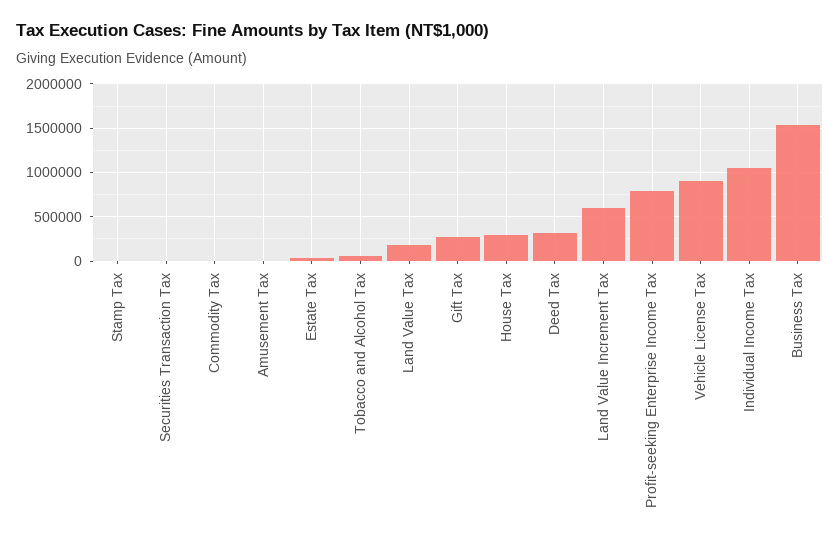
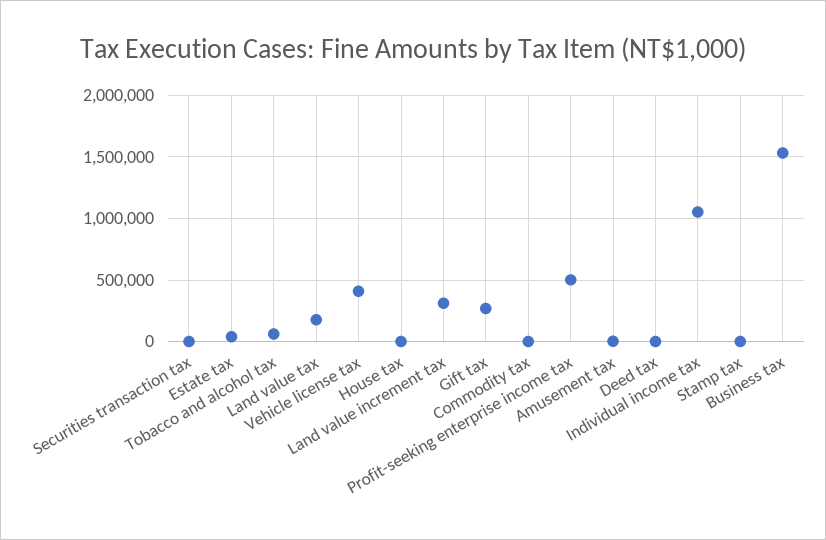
  {
    "Stamp Tax": 0,
    "Securities Transaction Tax": 0,
    "Commodity Tax": 0,
    "Amusement Tax": 0,
    "Estate Tax": 50000,
    "Tobacco and Alcohol Tax": 50000,
    "Land Value Tax": 200000,
    "Gift Tax": 250000,
-   "House Tax": 300000,
+   "House Tax": 0,
-   "Deed Tax": 300000,
+   "Deed Tax": 0,
-   "Land Value Increment Tax": 600000,
+   "Land Value Increment Tax": 300000,
-   "Profit-seeking Enterprise Income Tax": 800000,
+   "Profit-seeking Enterprise Income Tax": 500000,
-   "Vehicle License Tax": 900000,
+   "Vehicle License Tax": 400000,
    "Individual Income Tax": 1050000,
    "Business Tax": 1550000
  }

